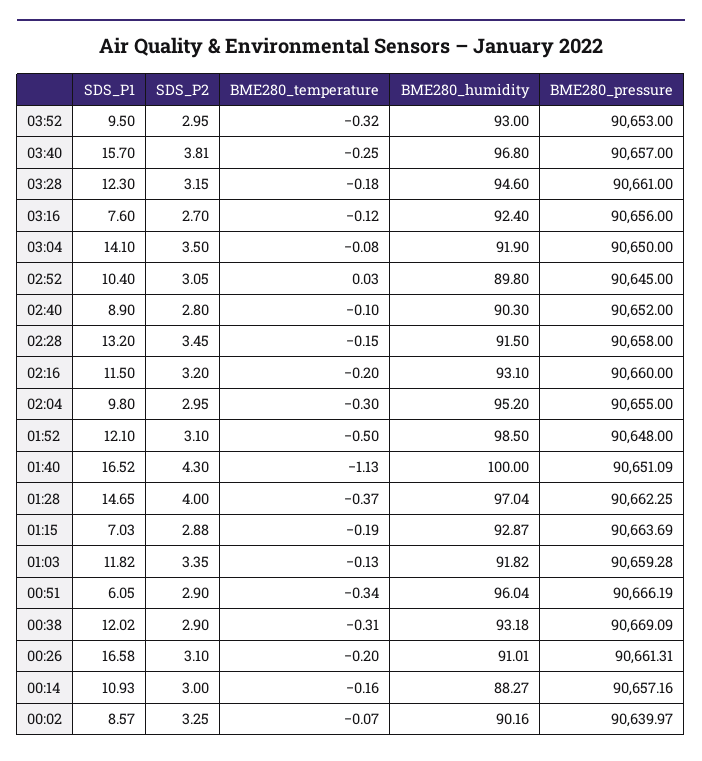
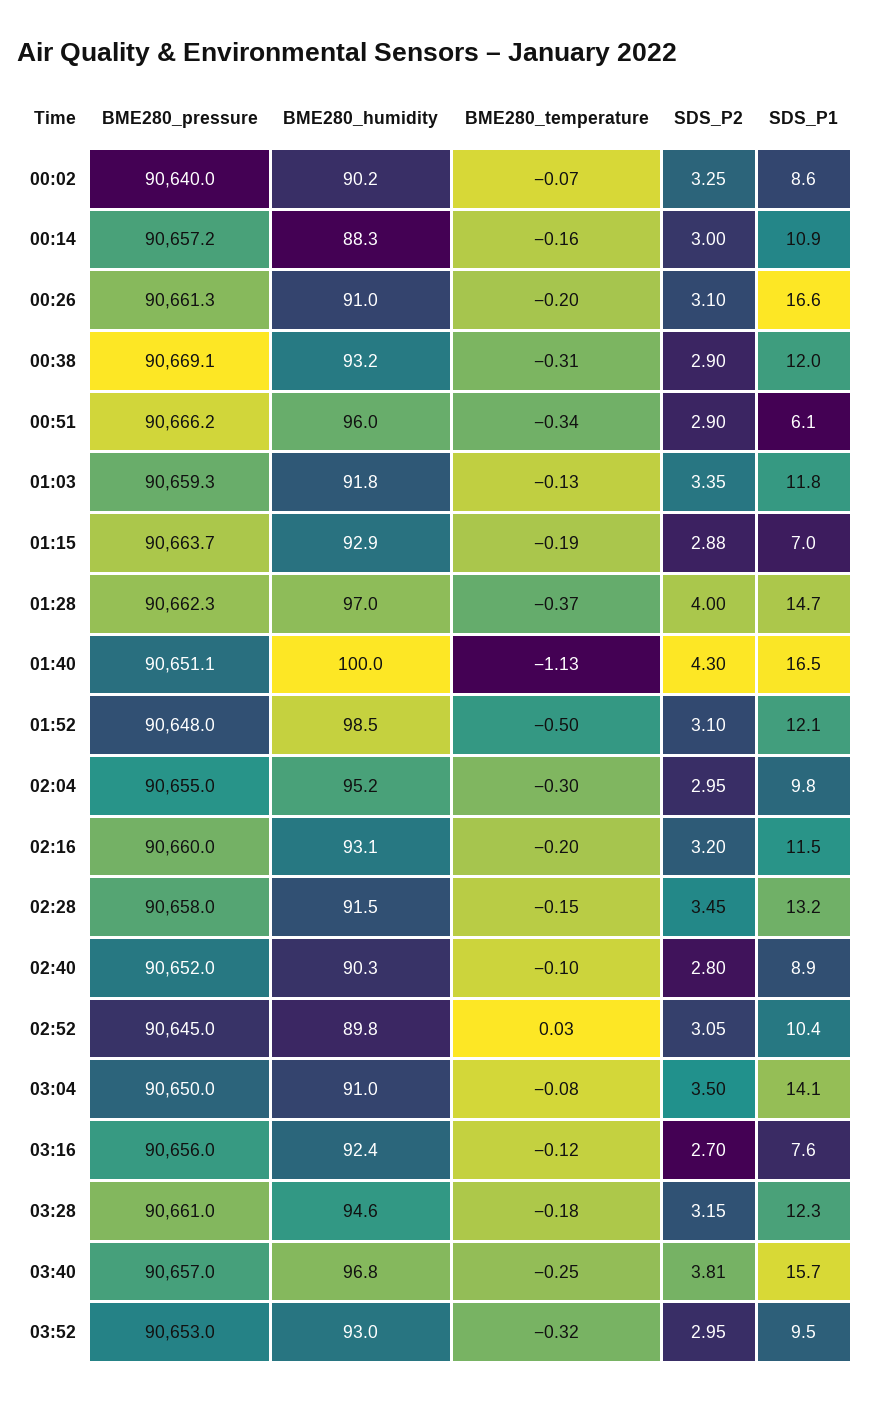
  {
    "SDS_P1": {
      "03:52": 9.5,
      "03:40": 15.7,
      "03:28": 12.3,
      "03:16": 7.6,
      "03:04": 14.1,
      "02:52": 10.4,
      "02:40": 8.9,
      "02:28": 13.2,
      "02:16": 11.5,
      "02:04": 9.8,
      "01:52": 12.1,
      "01:40": 16.52,
      "01:28": 14.65,
      "01:15": 7.03,
      "01:03": 11.82,
      "00:51": 6.05,
      "00:38": 12.02,
      "00:26": 16.58,
      "00:14": 10.93,
      "00:02": 8.57
    },
    "SDS_P2": {
      "03:52": 2.95,
      "03:40": 3.81,
      "03:28": 3.15,
      "03:16": 2.7,
      "03:04": 3.5,
      "02:52": 3.05,
      "02:40": 2.8,
      "02:28": 3.45,
      "02:16": 3.2,
      "02:04": 2.95,
      "01:52": 3.1,
      "01:40": 4.3,
      "01:28": 4,
      "01:15": 2.88,
      "01:03": 3.35,
      "00:51": 2.9,
      "00:38": 2.9,
      "00:26": 3.1,
      "00:14": 3,
      "00:02": 3.25
    },
    "BME280_temperature": {
      "03:52": -0.32,
      "03:40": -0.25,
      "03:28": -0.18,
      "03:16": -0.12,
      "03:04": -0.08,
      "02:52": 0.03,
      "02:40": -0.1,
      "02:28": -0.15,
      "02:16": -0.2,
      "02:04": -0.3,
      "01:52": -0.5,
      "01:40": -1.13,
      "01:28": -0.37,
      "01:15": -0.19,
      "01:03": -0.13,
      "00:51": -0.34,
      "00:38": -0.31,
      "00:26": -0.2,
      "00:14": -0.16,
      "00:02": -0.07
    },
    "BME280_humidity": {
      "03:52": 93,
      "03:40": 96.8,
      "03:28": 94.6,
      "03:16": 92.4,
-     "03:04": 91.9,
+     "03:04": 91,
      "02:52": 89.8,
      "02:40": 90.3,
      "02:28": 91.5,
      "02:16": 93.1,
      "02:04": 95.2,
      "01:52": 98.5,
      "01:40": 100,
      "01:28": 97.04,
      "01:15": 92.87,
      "01:03": 91.82,
      "00:51": 96.04,
      "00:38": 93.18,
      "00:26": 91.01,
      "00:14": 88.27,
      "00:02": 90.16
    },
    "BME280_pressure": {
      "03:52": 90653,
      "03:40": 90657,
      "03:28": 90661,
      "03:16": 90656,
      "03:04": 90650,
      "02:52": 90645,
      "02:40": 90652,
      "02:28": 90658,
      "02:16": 90660,
      "02:04": 90655,
      "01:52": 90648,
      "01:40": 90651.09,
      "01:28": 90662.25,
      "01:15": 90663.69,
      "01:03": 90659.28,
      "00:51": 90666.19,
      "00:38": 90669.09,
      "00:26": 90661.31,
      "00:14": 90657.16,
      "00:02": 90639.97
    }
  }

